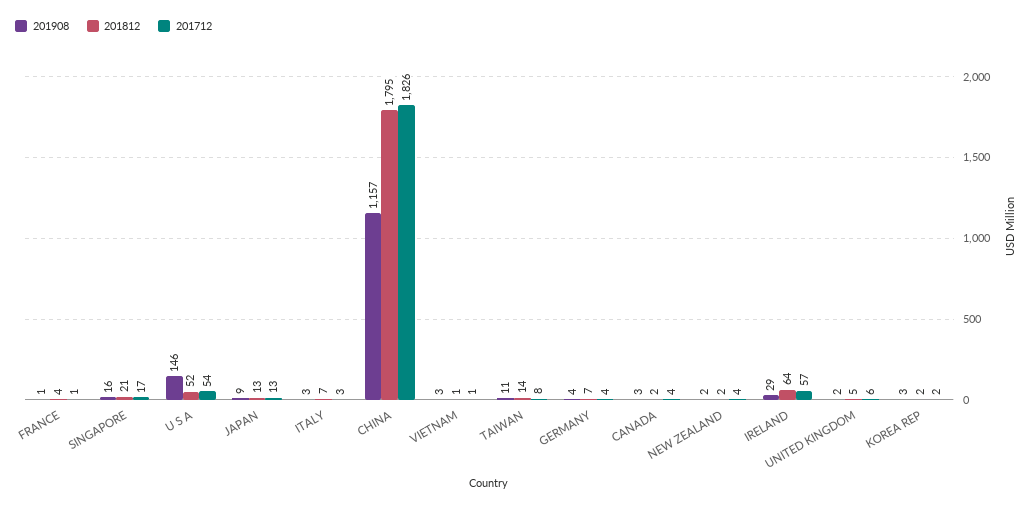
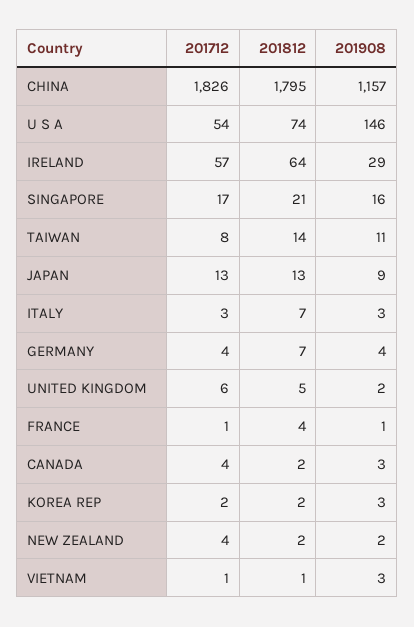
  {
    "201908": {
      "FRANCE": 1,
      "SINGAPORE": 16,
      "U S A": 146,
      "JAPAN": 9,
      "ITALY": 3,
      "CHINA": 1157,
      "VIETNAM": 3,
      "TAIWAN": 11,
      "GERMANY": 4,
      "CANADA": 3,
      "NEW ZEALAND": 2,
      "IRELAND": 29,
      "UNITED KINGDOM": 2,
      "KOREA REP": 3
    },
    "201812": {
      "FRANCE": 4,
      "SINGAPORE": 21,
-     "U S A": 52,
+     "U S A": 74,
      "JAPAN": 13,
      "ITALY": 7,
      "CHINA": 1795,
      "VIETNAM": 1,
      "TAIWAN": 14,
      "GERMANY": 7,
      "CANADA": 2,
      "NEW ZEALAND": 2,
      "IRELAND": 64,
      "UNITED KINGDOM": 5,
      "KOREA REP": 2
    },
    "201712": {
      "FRANCE": 1,
      "SINGAPORE": 17,
      "U S A": 54,
      "JAPAN": 13,
      "ITALY": 3,
      "CHINA": 1826,
      "VIETNAM": 1,
      "TAIWAN": 8,
      "GERMANY": 4,
      "CANADA": 4,
      "NEW ZEALAND": 4,
      "IRELAND": 57,
      "UNITED KINGDOM": 6,
      "KOREA REP": 2
    }
  }

